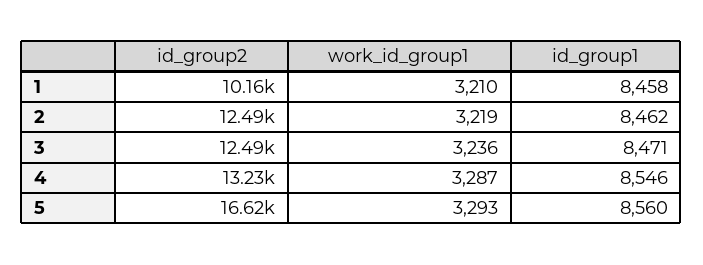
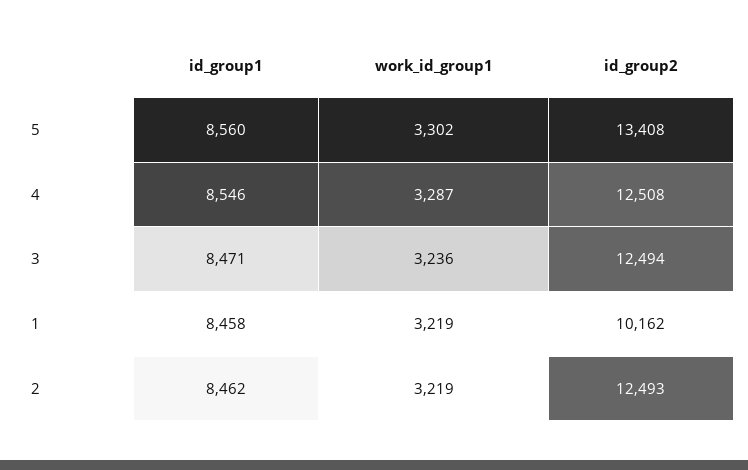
  {
    "id_group2": {
      "1": 10162,
      "2": 12493,
      "3": 12494,
-     "4": 13230,
+     "4": 12508,
-     "5": 16620
+     "5": 13408
    },
    "work_id_group1": {
-     "1": 3210,
+     "1": 3219,
      "2": 3219,
      "3": 3236,
      "4": 3287,
-     "5": 3293
+     "5": 3302
    },
    "id_group1": {
      "1": 8458,
      "2": 8462,
      "3": 8471,
      "4": 8546,
      "5": 8560
    }
  }

